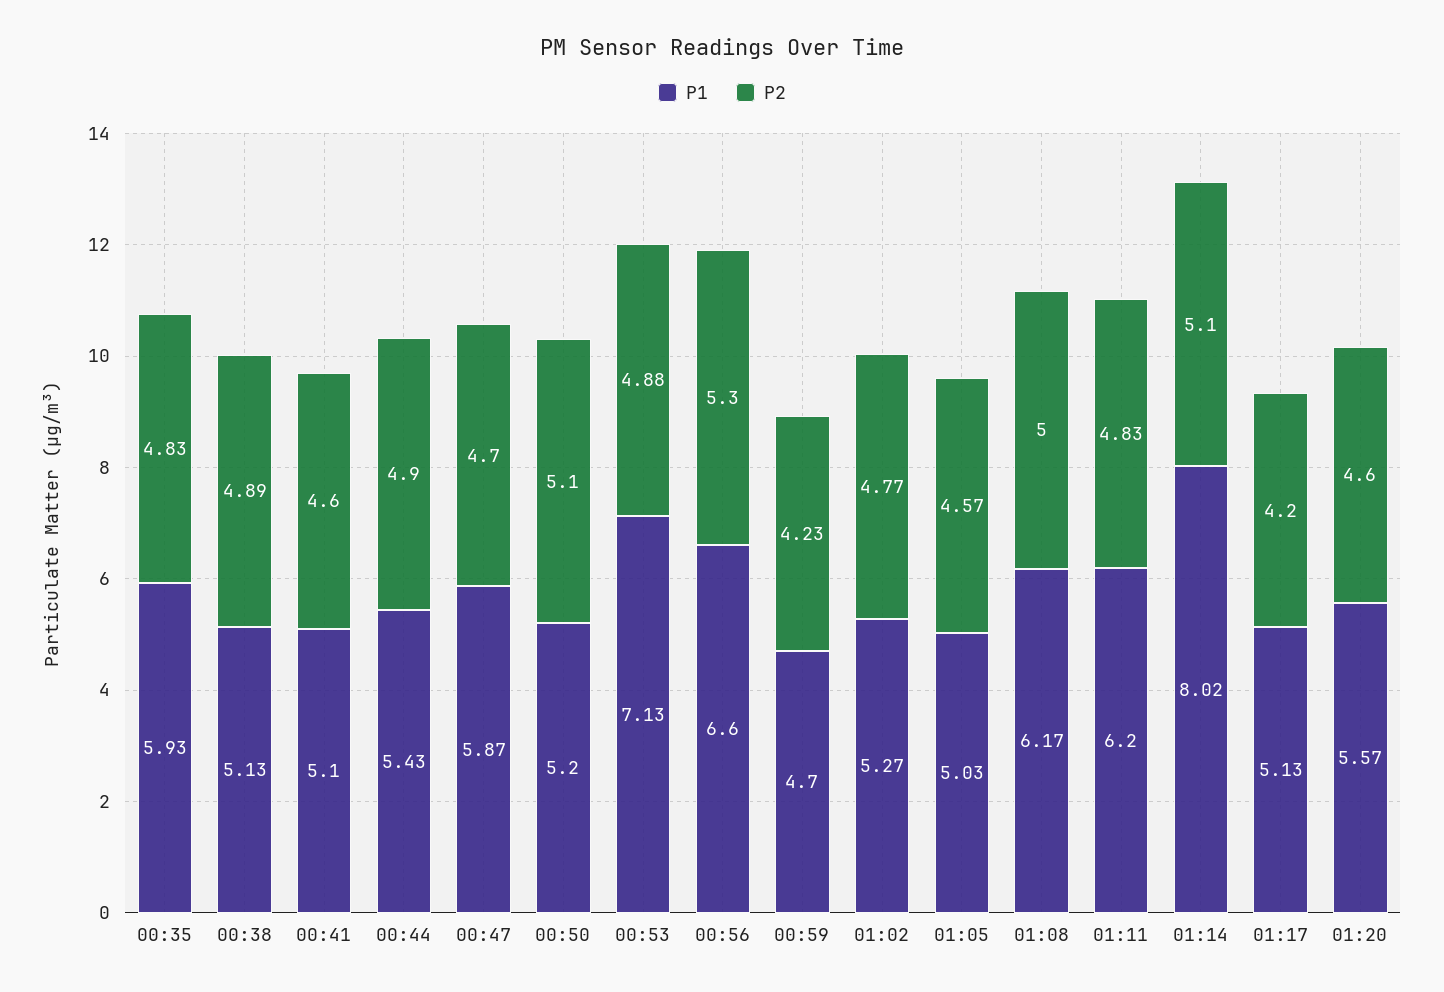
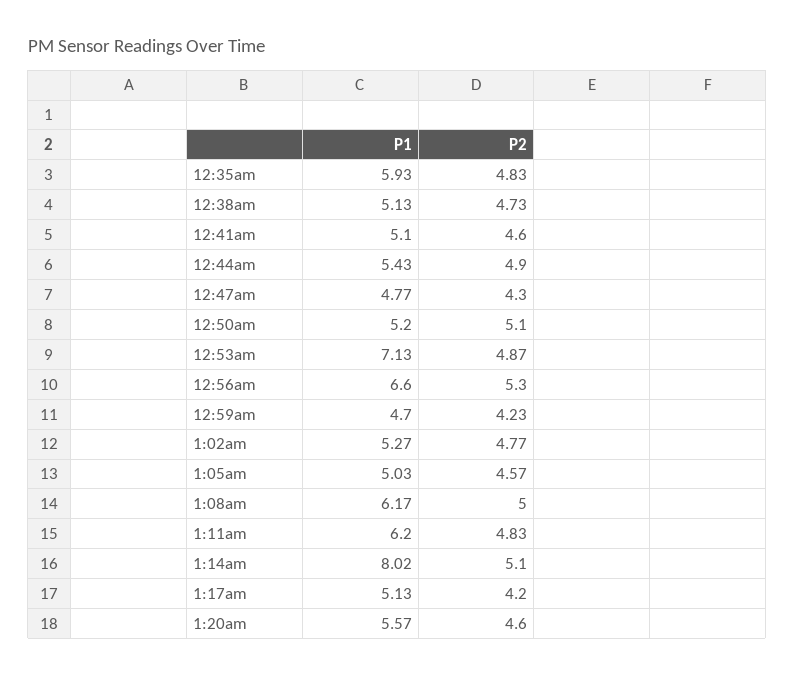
  {
    "P1": {
      "00:35": 5.93,
      "00:38": 5.13,
      "00:41": 5.1,
      "00:44": 5.43,
-     "00:47": 5.87,
+     "00:47": 4.77,
      "00:50": 5.2,
      "00:53": 7.13,
      "00:56": 6.6,
      "00:59": 4.7,
      "01:02": 5.27,
      "01:05": 5.03,
      "01:08": 6.17,
      "01:11": 6.2,
      "01:14": 8.02,
      "01:17": 5.13,
      "01:20": 5.57
    },
    "P2": {
      "00:35": 4.83,
-     "00:38": 4.89,
+     "00:38": 4.73,
      "00:41": 4.6,
      "00:44": 4.9,
-     "00:47": 4.7,
+     "00:47": 4.3,
      "00:50": 5.1,
-     "00:53": 4.88,
+     "00:53": 4.87,
      "00:56": 5.3,
      "00:59": 4.23,
      "01:02": 4.77,
      "01:05": 4.57,
      "01:08": 5,
      "01:11": 4.83,
      "01:14": 5.1,
      "01:17": 4.2,
      "01:20": 4.6
    }
  }

